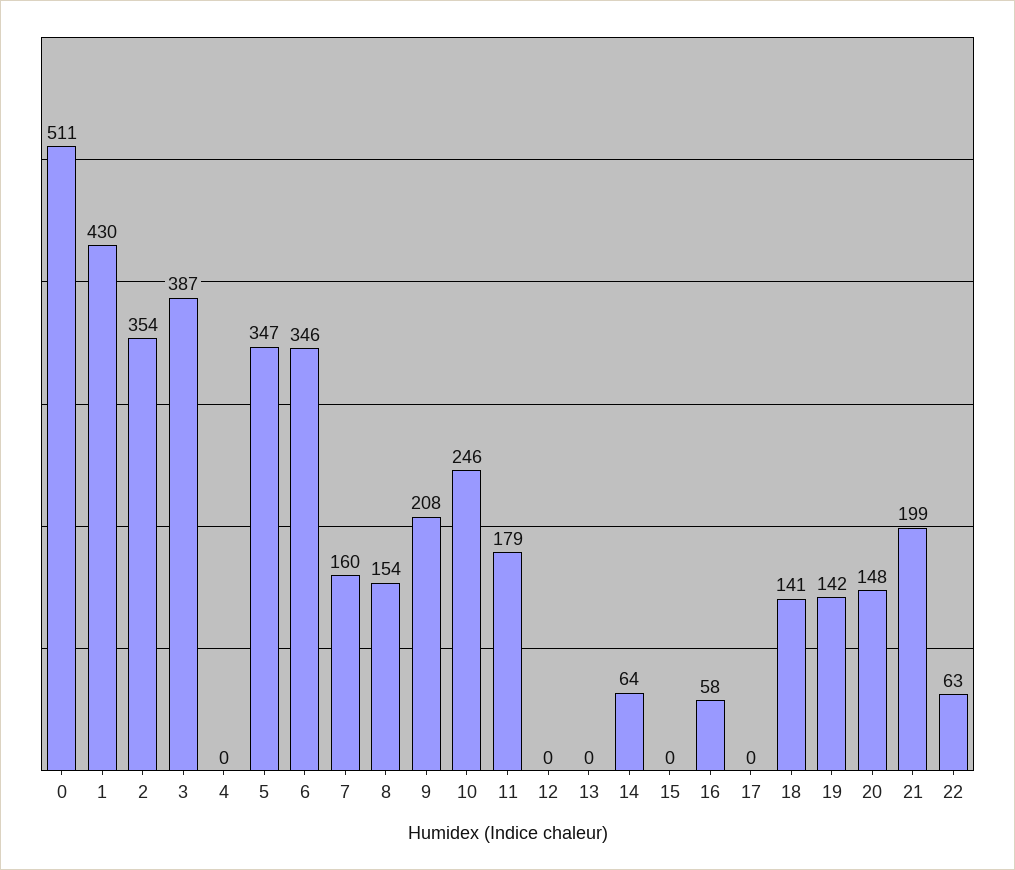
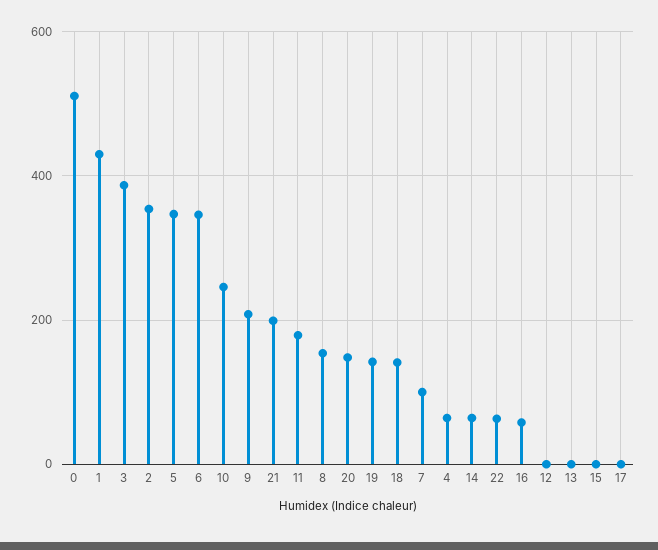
  {
    "0": 511,
    "1": 430,
    "2": 354,
    "3": 387,
-   "4": 0,
+   "4": 60,
    "5": 347,
    "6": 346,
-   "7": 160,
+   "7": 100,
    "8": 154,
    "9": 208,
    "10": 246,
    "11": 179,
    "12": 0,
    "13": 0,
    "14": 64,
    "15": 0,
    "16": 58,
    "17": 0,
    "18": 141,
    "19": 142,
    "20": 148,
    "21": 199,
    "22": 63
  }

